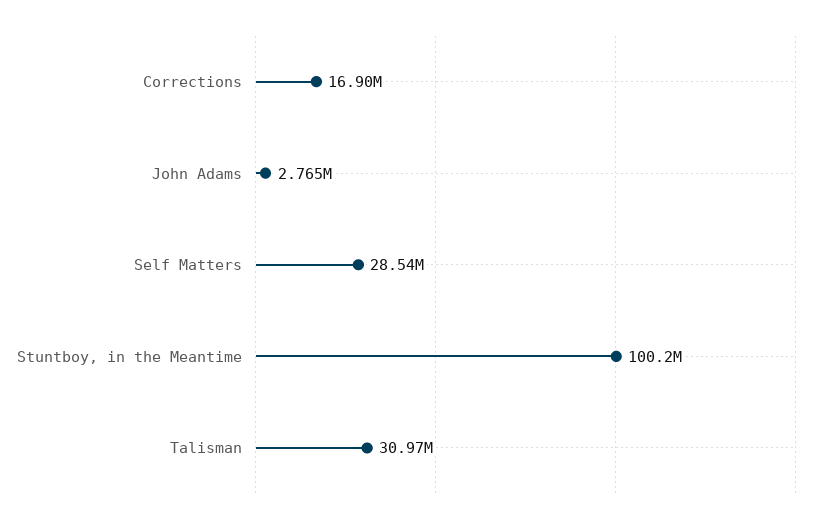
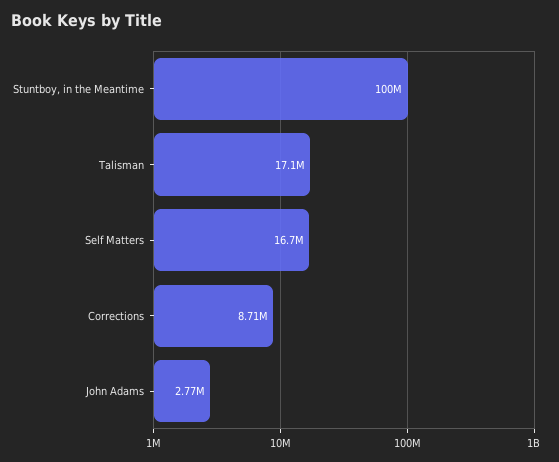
  {
-   "Corrections": 16900000,
+   "Corrections": 8710000,
    "John Adams": 2765000,
-   "Self Matters": 28540000,
+   "Self Matters": 16700000,
    "Stuntboy, in the Meantime": 100200000,
-   "Talisman": 30970000
+   "Talisman": 17100000
  }

